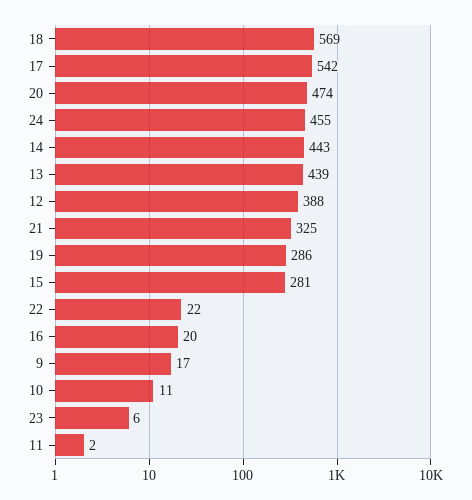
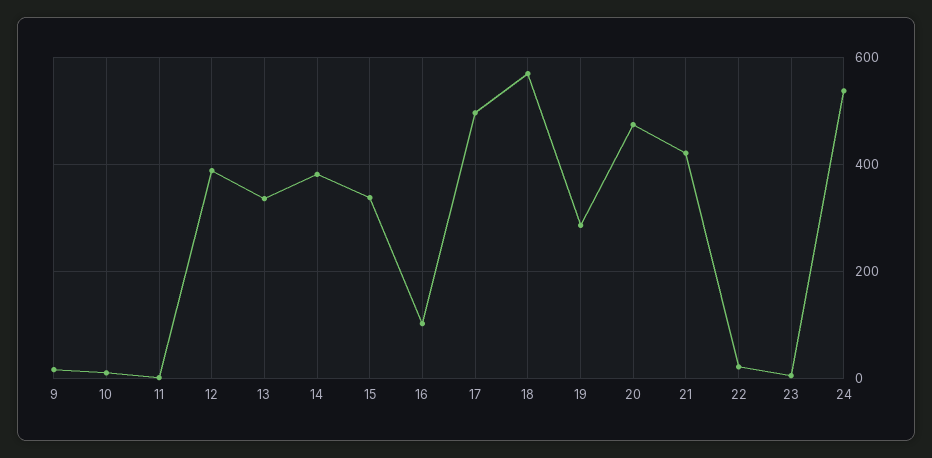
  {
    "18": 569,
-   "17": 542,
+   "17": 500,
    "20": 474,
-   "24": 455,
+   "24": 540,
-   "14": 443,
+   "14": 380,
-   "13": 439,
+   "13": 340,
    "12": 388,
-   "21": 325,
+   "21": 420,
    "19": 286,
-   "15": 281,
+   "15": 340,
    "22": 22,
-   "16": 20,
+   "16": 100,
    "9": 17,
    "10": 11,
    "23": 6,
    "11": 2
  }

